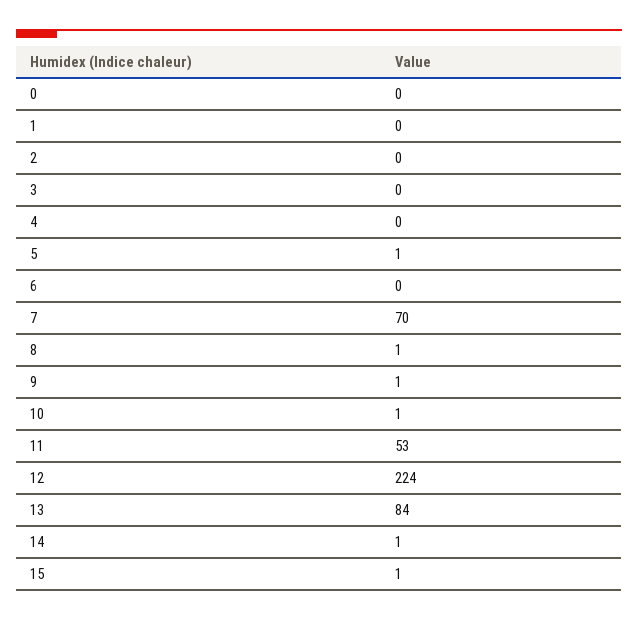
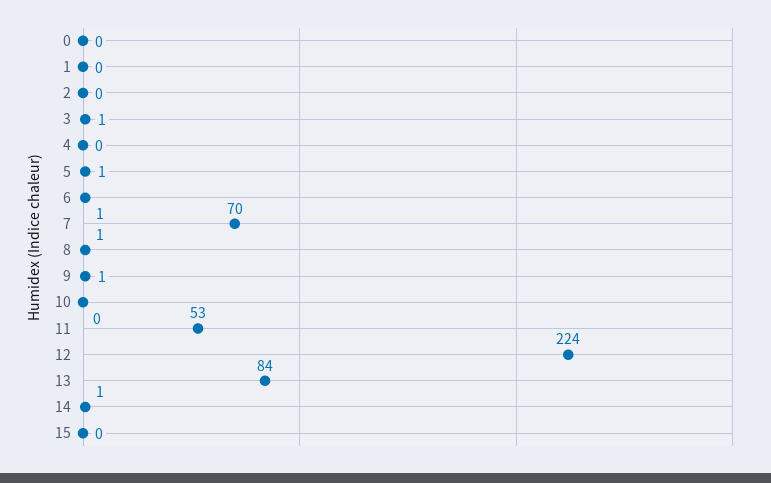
  {
    "0": 0,
    "1": 0,
    "2": 0,
-   "3": 0,
+   "3": 1,
    "4": 0,
    "5": 1,
-   "6": 0,
+   "6": 1,
    "7": 70,
    "8": 1,
    "9": 1,
-   "10": 1,
+   "10": 0,
    "11": 53,
    "12": 224,
    "13": 84,
    "14": 1,
-   "15": 1
+   "15": 0
  }

